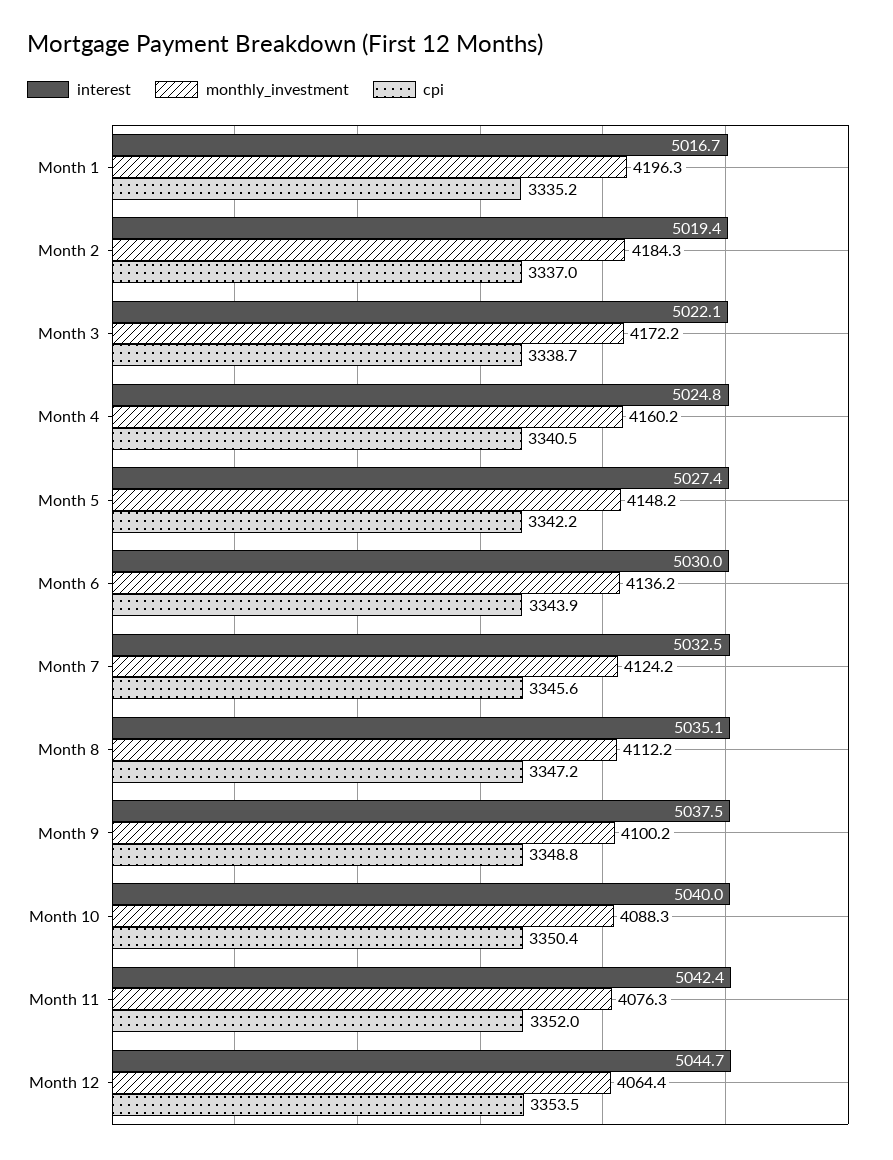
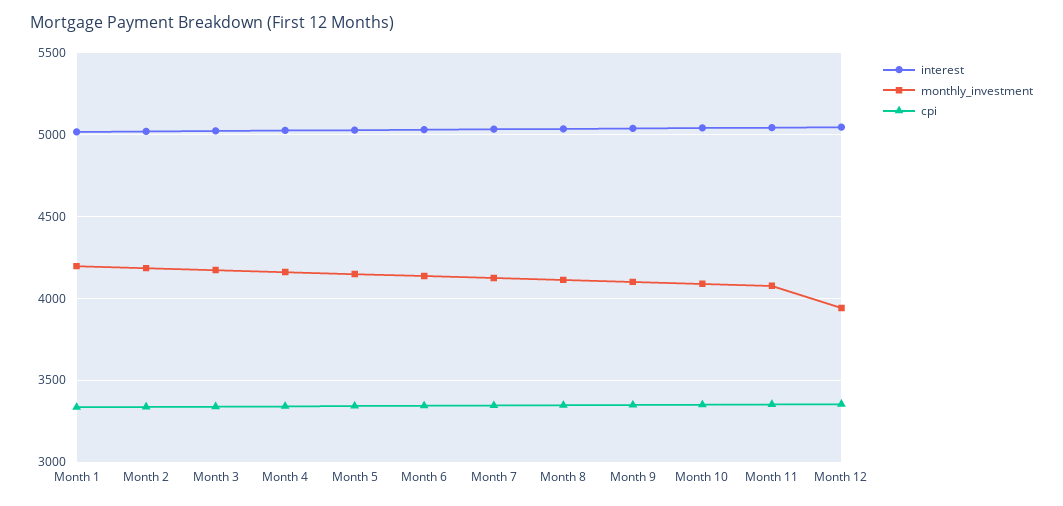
  {
    "interest": {
      "Month 1": 5016.7,
      "Month 2": 5019.4,
      "Month 3": 5022.1,
      "Month 4": 5024.8,
      "Month 5": 5027.4,
      "Month 6": 5030,
      "Month 7": 5032.5,
      "Month 8": 5035.1,
      "Month 9": 5037.5,
      "Month 10": 5040,
      "Month 11": 5042.4,
      "Month 12": 5044.7
    },
    "monthly_investment": {
      "Month 1": 4196.3,
      "Month 2": 4184.3,
      "Month 3": 4172.2,
      "Month 4": 4160.2,
      "Month 5": 4148.2,
      "Month 6": 4136.2,
      "Month 7": 4124.2,
      "Month 8": 4112.2,
      "Month 9": 4100.2,
      "Month 10": 4088.3,
      "Month 11": 4076.3,
-     "Month 12": 4064.4
+     "Month 12": 3950
    },
    "cpi": {
      "Month 1": 3335.2,
      "Month 2": 3337,
      "Month 3": 3338.7,
      "Month 4": 3340.5,
      "Month 5": 3342.2,
      "Month 6": 3343.9,
      "Month 7": 3345.6,
      "Month 8": 3347.2,
      "Month 9": 3348.8,
      "Month 10": 3350.4,
      "Month 11": 3352,
      "Month 12": 3353.5
    }
  }

